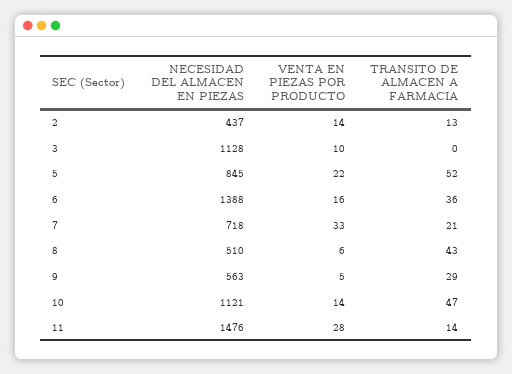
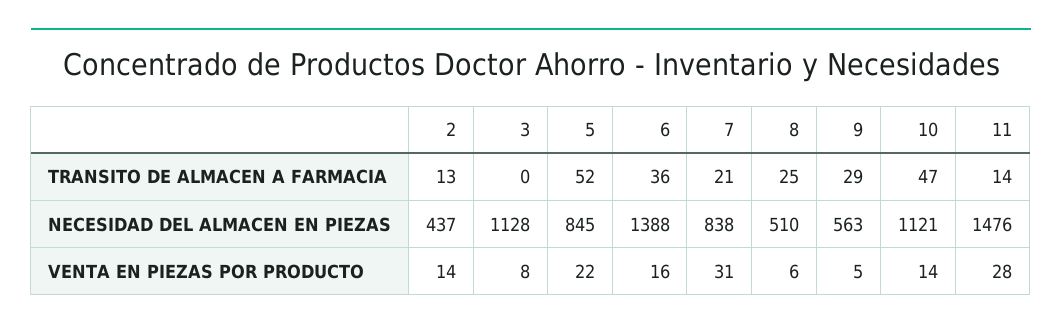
  {
    "NECESIDAD DEL ALMACEN EN PIEZAS": {
      "2": 437,
      "3": 1128,
      "5": 845,
      "6": 1388,
-     "7": 718,
+     "7": 838,
      "8": 510,
      "9": 563,
      "10": 1121,
      "11": 1476
    },
    "VENTA EN PIEZAS POR PRODUCTO": {
      "2": 14,
-     "3": 10,
+     "3": 8,
      "5": 22,
      "6": 16,
-     "7": 33,
+     "7": 31,
      "8": 6,
      "9": 5,
      "10": 14,
      "11": 28
    },
    "TRANSITO DE ALMACEN A FARMACIA": {
      "2": 13,
      "3": 0,
      "5": 52,
      "6": 36,
      "7": 21,
-     "8": 43,
+     "8": 25,
      "9": 29,
      "10": 47,
      "11": 14
    }
  }

